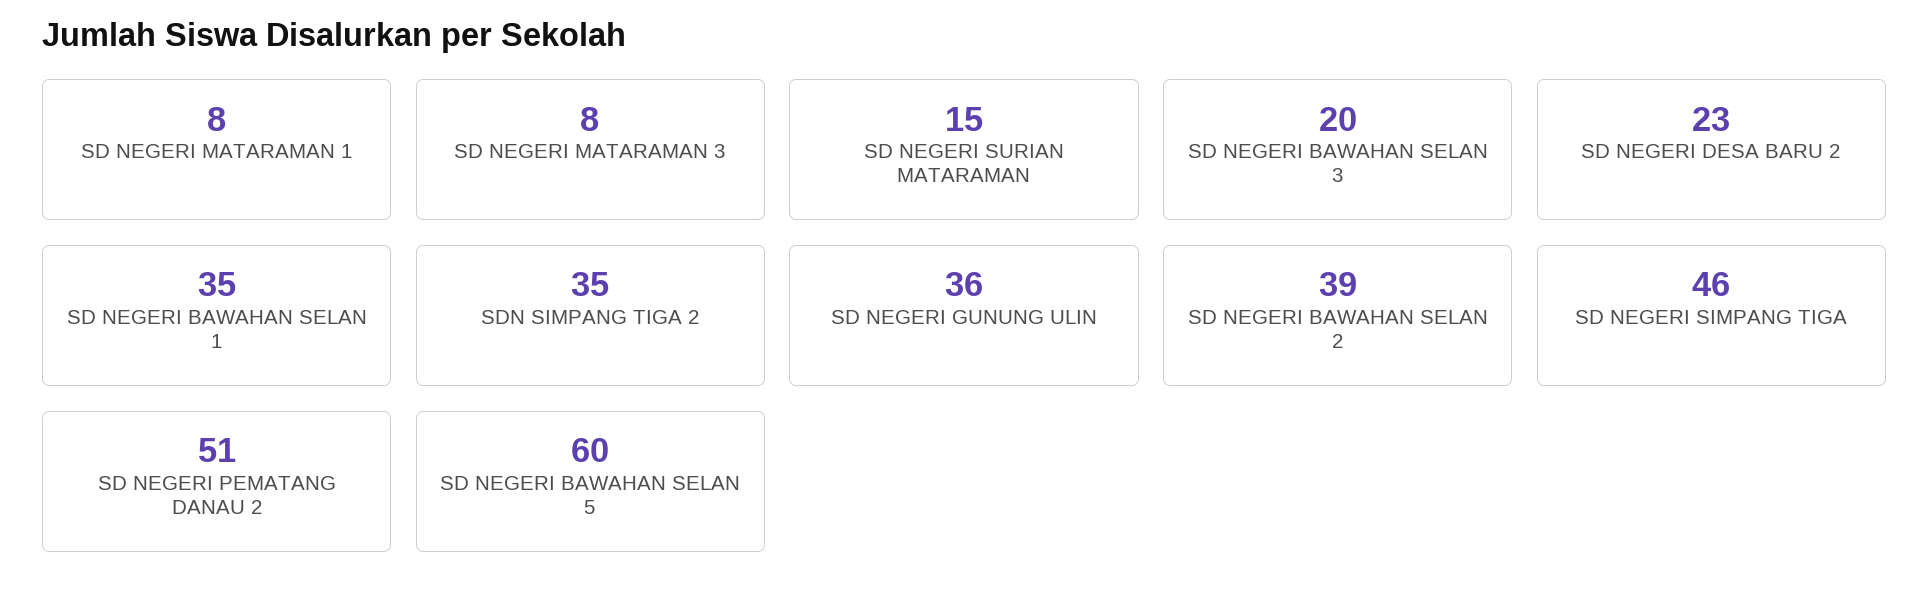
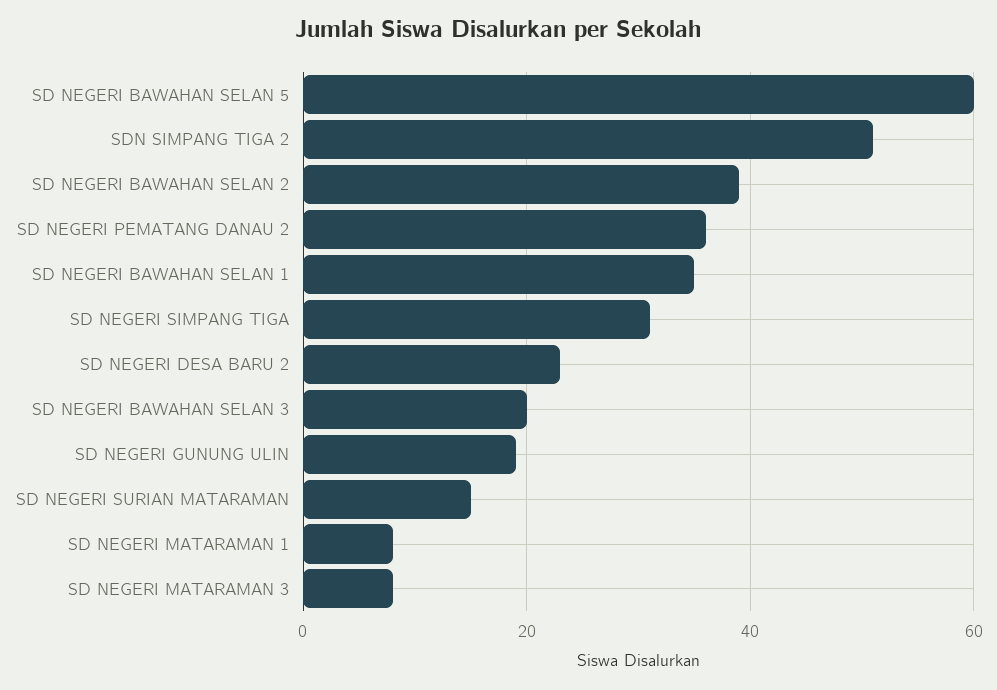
  {
    "SD NEGERI MATARAMAN 1": 8,
    "SD NEGERI MATARAMAN 3": 8,
    "SD NEGERI SURIAN MATARAMAN": 15,
    "SD NEGERI BAWAHAN SELAN 3": 20,
    "SD NEGERI DESA BARU 2": 23,
    "SD NEGERI BAWAHAN SELAN 1": 35,
-   "SDN SIMPANG TIGA 2": 35,
+   "SDN SIMPANG TIGA 2": 50,
-   "SD NEGERI GUNUNG ULIN": 36,
+   "SD NEGERI GUNUNG ULIN": 20,
    "SD NEGERI BAWAHAN SELAN 2": 39,
-   "SD NEGERI SIMPANG TIGA": 46,
+   "SD NEGERI SIMPANG TIGA": 30,
-   "SD NEGERI PEMATANG DANAU 2": 51,
+   "SD NEGERI PEMATANG DANAU 2": 35,
    "SD NEGERI BAWAHAN SELAN 5": 60
  }

